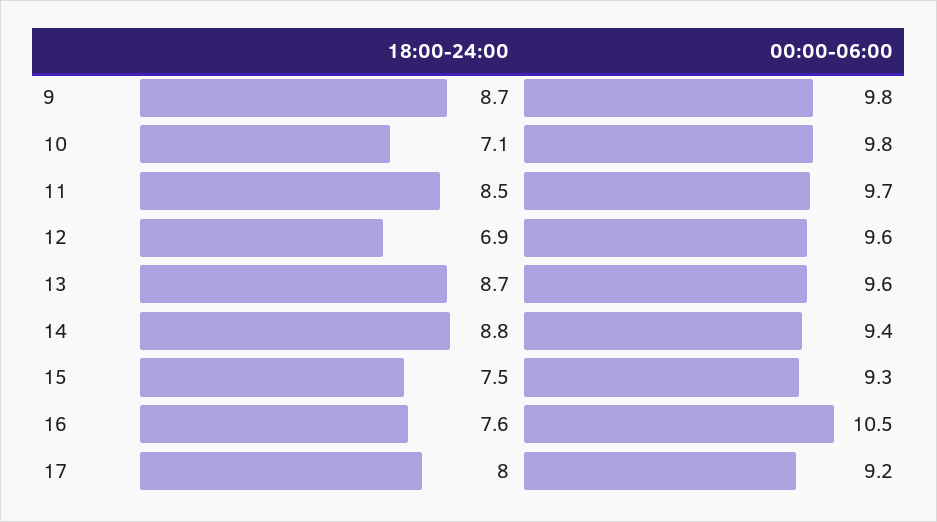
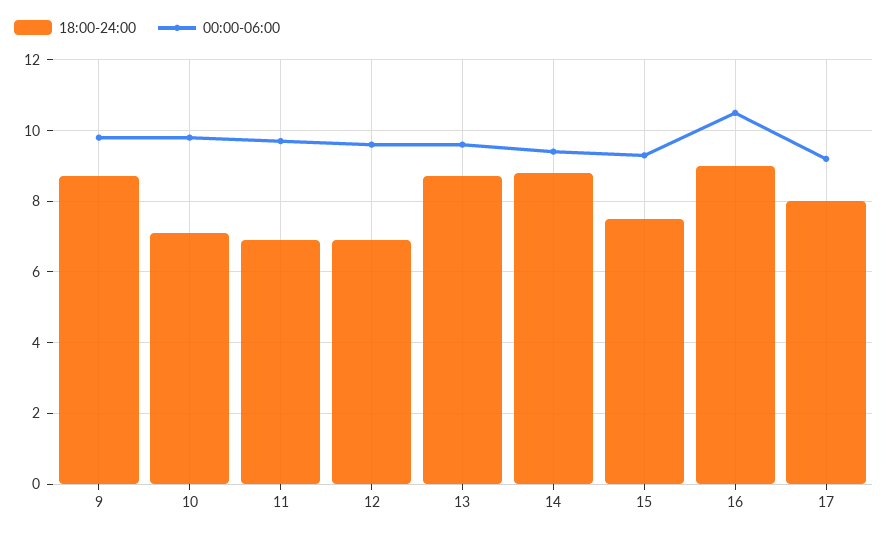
  {
    "18:00-24:00": {
      "9": 8.7,
      "10": 7.1,
-     "11": 8.5,
+     "11": 7,
      "12": 6.9,
      "13": 8.7,
      "14": 8.8,
      "15": 7.5,
-     "16": 7.6,
+     "16": 9,
      "17": 8
    },
    "00:00-06:00": {
      "9": 9.8,
      "10": 9.8,
      "11": 9.7,
      "12": 9.6,
      "13": 9.6,
      "14": 9.4,
      "15": 9.3,
      "16": 10.5,
      "17": 9.2
    }
  }

